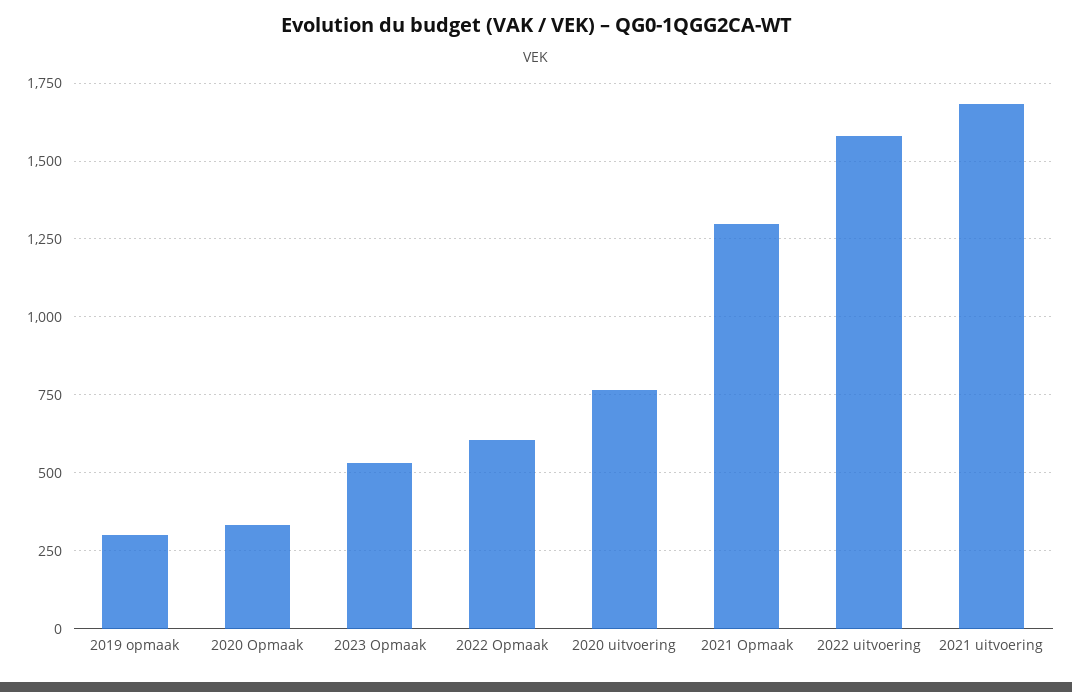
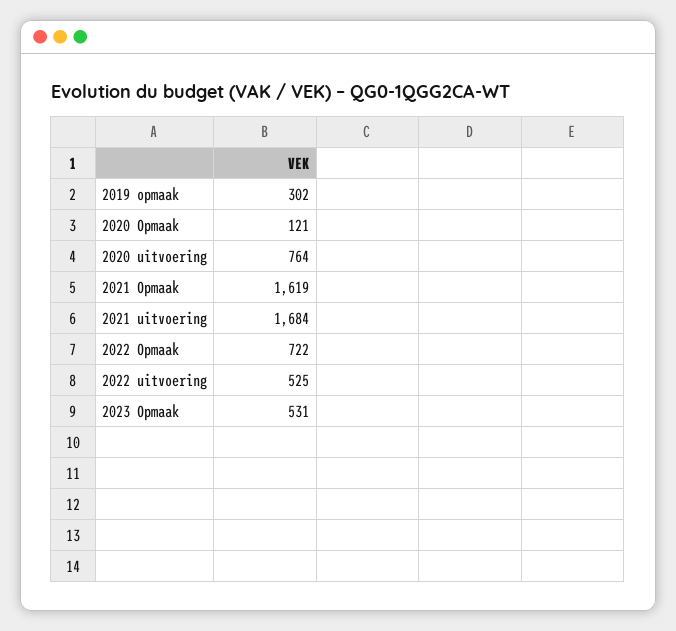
  {
    "2019 opmaak": 302,
-   "2020 Opmaak": 325,
+   "2020 Opmaak": 121,
    "2023 Opmaak": 531,
-   "2022 Opmaak": 600,
+   "2022 Opmaak": 722,
    "2020 uitvoering": 764,
-   "2021 Opmaak": 1300,
+   "2021 Opmaak": 1619,
-   "2022 uitvoering": 1575,
+   "2022 uitvoering": 525,
    "2021 uitvoering": 1684
  }

